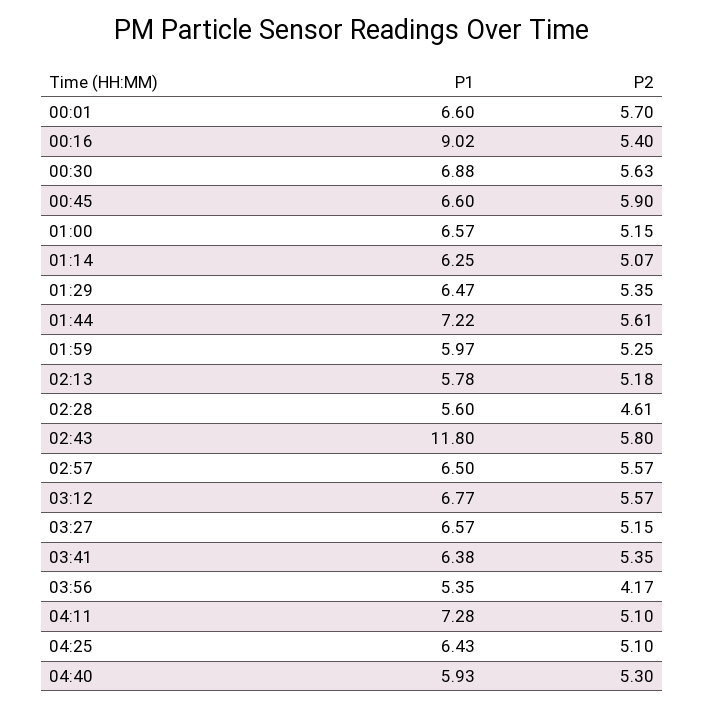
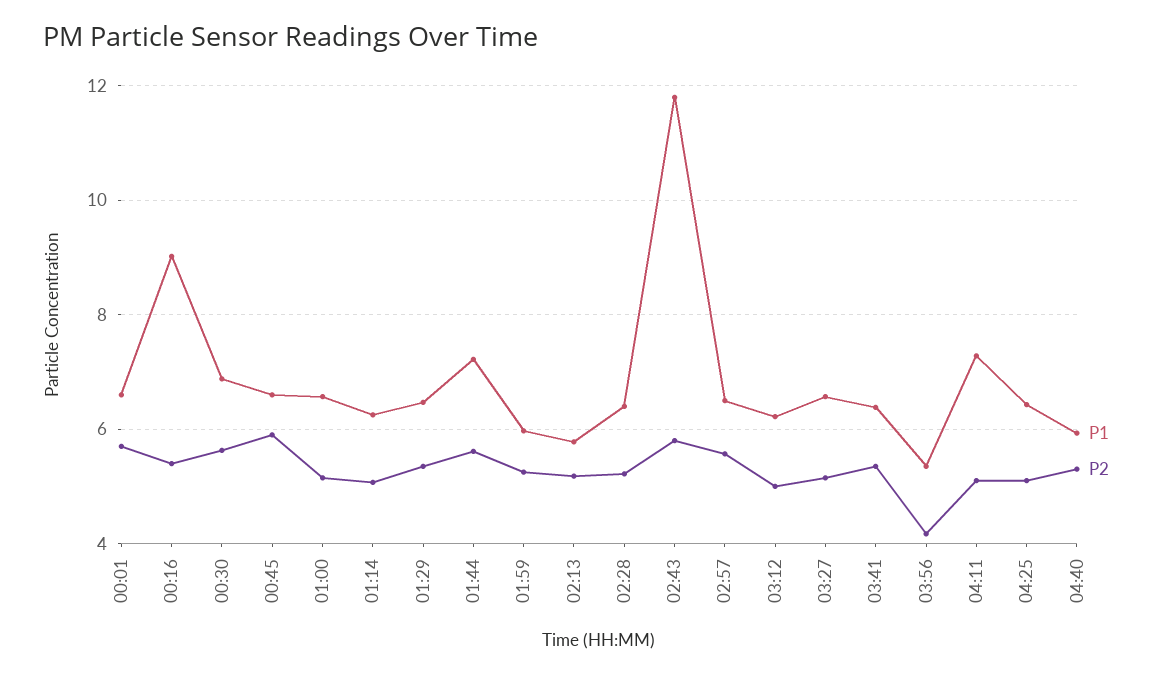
  {
    "P1": {
      "00:01": 6.6,
      "00:16": 9.02,
      "00:30": 6.88,
      "00:45": 6.6,
      "01:00": 6.57,
      "01:14": 6.25,
      "01:29": 6.47,
      "01:44": 7.22,
      "01:59": 5.97,
      "02:13": 5.78,
-     "02:28": 5.6,
+     "02:28": 6.4,
      "02:43": 11.8,
      "02:57": 6.5,
-     "03:12": 6.77,
+     "03:12": 6.2,
      "03:27": 6.57,
      "03:41": 6.38,
      "03:56": 5.35,
      "04:11": 7.28,
      "04:25": 6.43,
      "04:40": 5.93
    },
    "P2": {
      "00:01": 5.7,
      "00:16": 5.4,
      "00:30": 5.63,
      "00:45": 5.9,
      "01:00": 5.15,
      "01:14": 5.07,
      "01:29": 5.35,
      "01:44": 5.61,
      "01:59": 5.25,
      "02:13": 5.18,
-     "02:28": 4.61,
+     "02:28": 5.2,
      "02:43": 5.8,
      "02:57": 5.57,
-     "03:12": 5.57,
+     "03:12": 5,
      "03:27": 5.15,
      "03:41": 5.35,
      "03:56": 4.17,
      "04:11": 5.1,
      "04:25": 5.1,
      "04:40": 5.3
    }
  }

